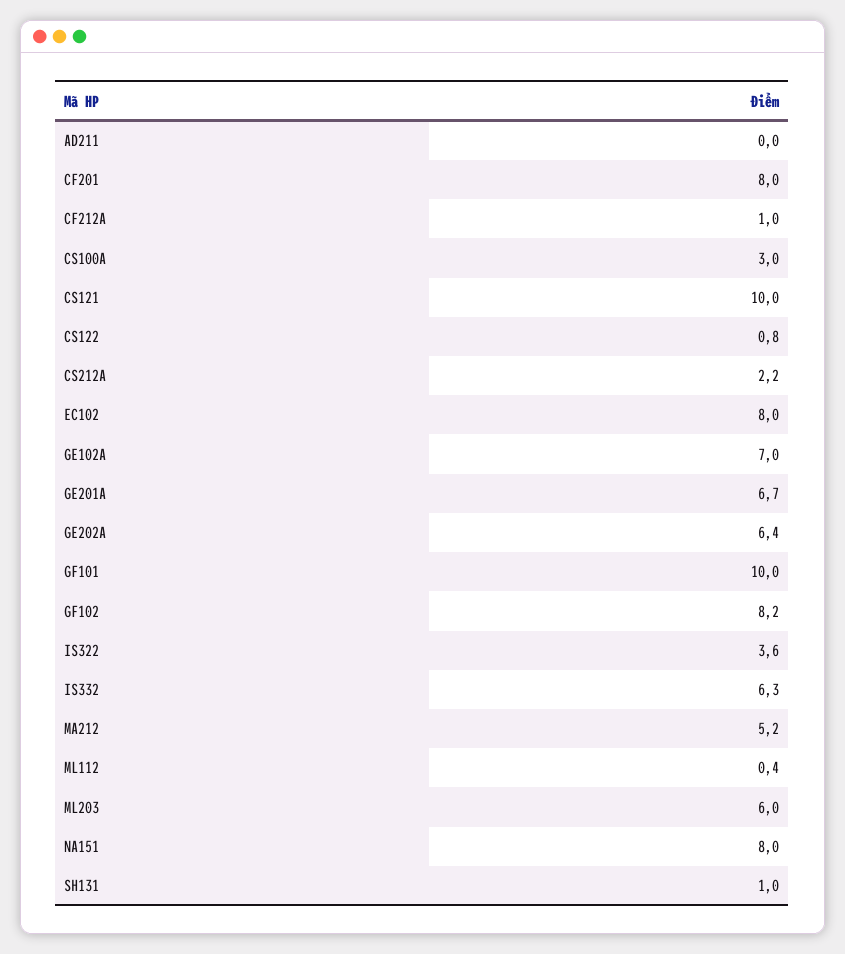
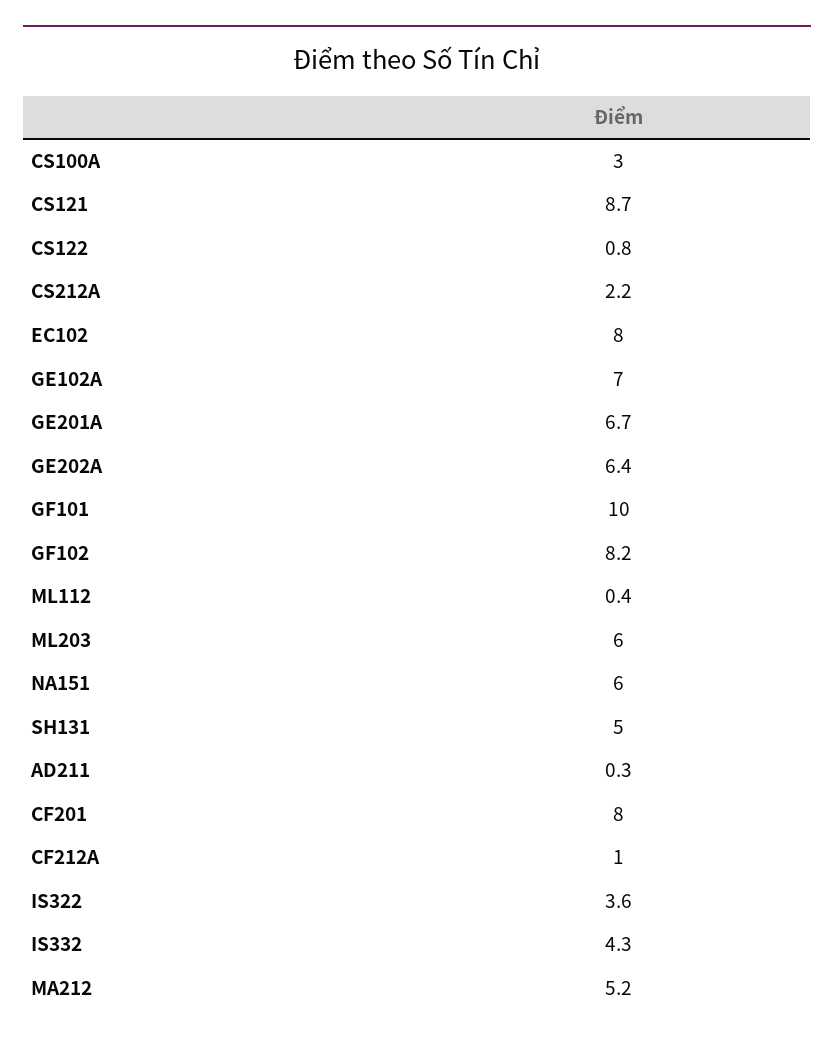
  {
-   "AD211": 0,
+   "AD211": 0.3,
    "CF201": 8,
    "CF212A": 1,
    "CS100A": 3,
-   "CS121": 10,
+   "CS121": 8.7,
    "CS122": 0.8,
    "CS212A": 2.2,
    "EC102": 8,
    "GE102A": 7,
    "GE201A": 6.7,
    "GE202A": 6.4,
    "GF101": 10,
    "GF102": 8.2,
    "IS322": 3.6,
-   "IS332": 6.3,
+   "IS332": 4.3,
    "MA212": 5.2,
    "ML112": 0.4,
    "ML203": 6,
-   "NA151": 8,
+   "NA151": 6,
-   "SH131": 1
+   "SH131": 5
  }

